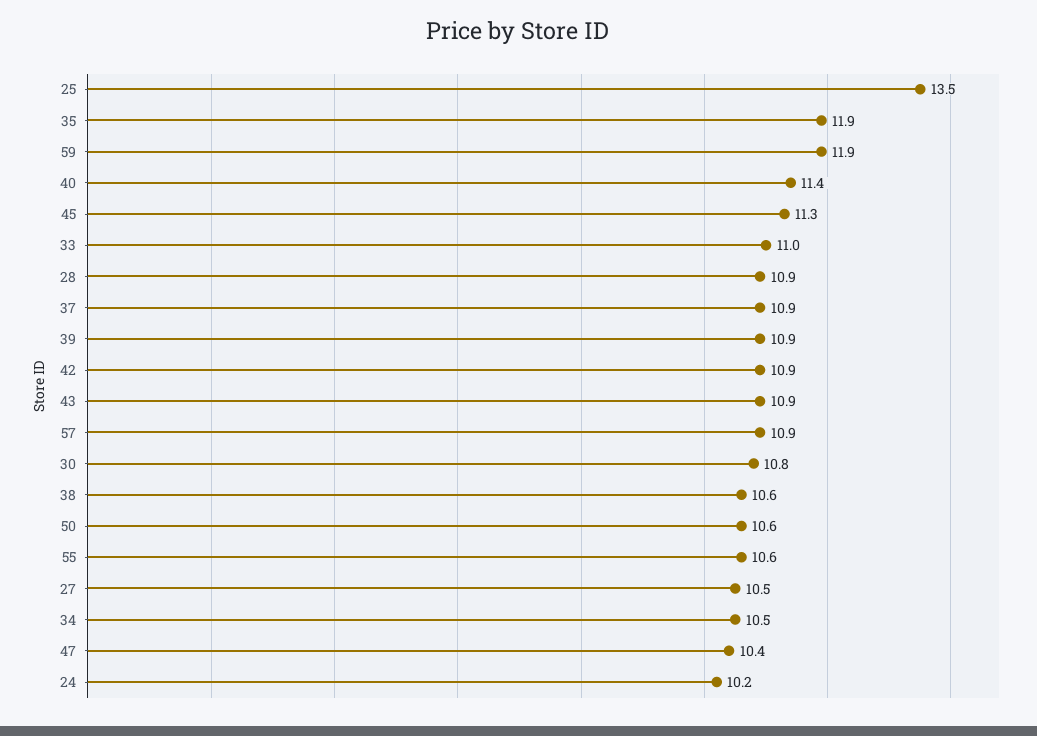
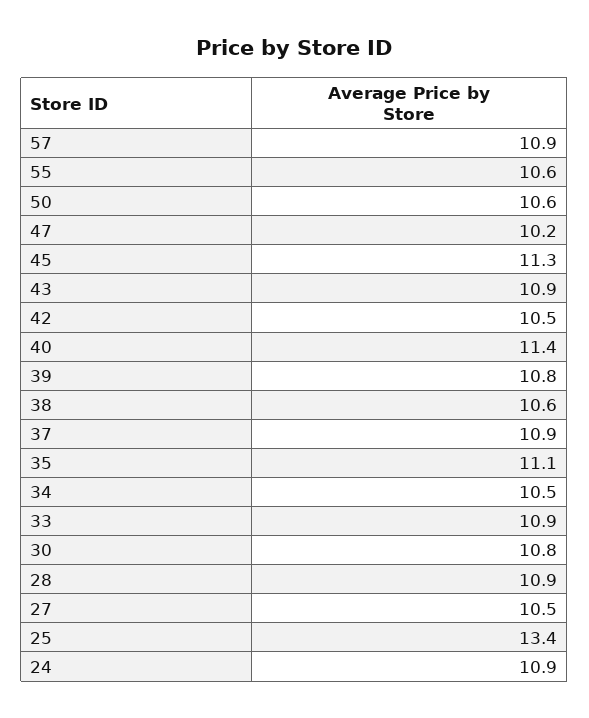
  {
-   "25": 13.5,
+   "25": 13.4,
-   "35": 11.9,
+   "35": 11.1,
-   "59": 11.9,
    "40": 11.4,
    "45": 11.3,
-   "33": 11,
+   "33": 10.9,
    "28": 10.9,
    "37": 10.9,
-   "39": 10.9,
+   "39": 10.8,
-   "42": 10.9,
+   "42": 10.5,
    "43": 10.9,
    "57": 10.9,
    "30": 10.8,
    "38": 10.6,
    "50": 10.6,
    "55": 10.6,
    "27": 10.5,
    "34": 10.5,
-   "47": 10.4,
+   "47": 10.2,
-   "24": 10.2
+   "24": 10.9
  }

